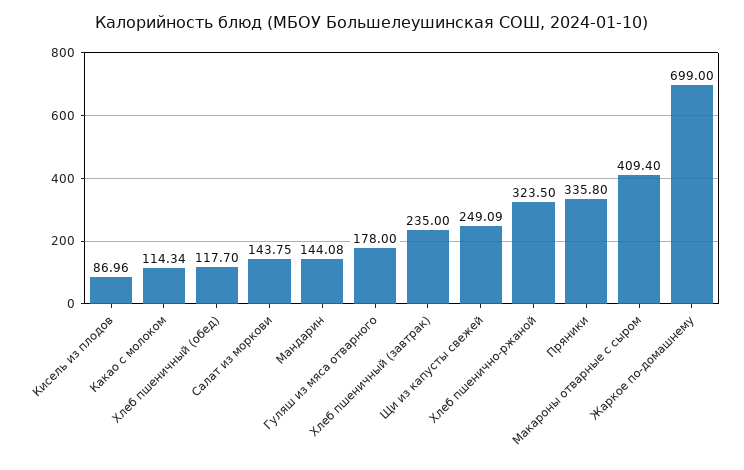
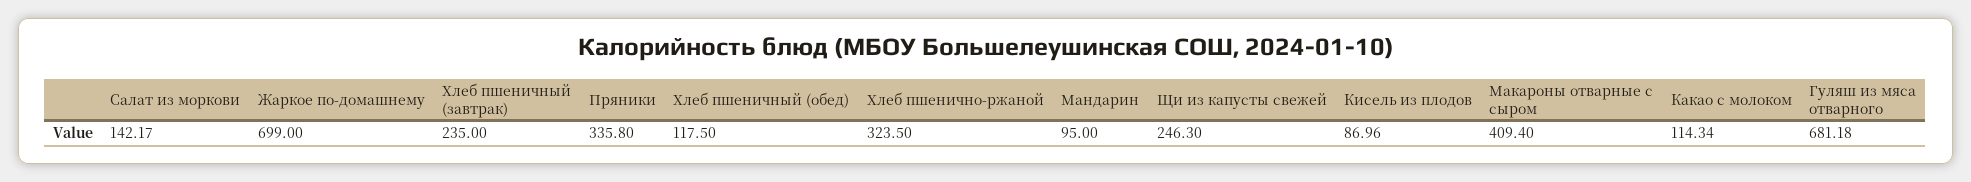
  {
    "Кисель из плодов": 86.96,
    "Какао с молоком": 114.34,
-   "Хлеб пшеничный (обед)": 117.7,
+   "Хлеб пшеничный (обед)": 117.5,
-   "Салат из моркови": 143.75,
+   "Салат из моркови": 142.17,
-   "Мандарин": 144.08,
+   "Мандарин": 95,
-   "Гуляш из мяса отварного": 178,
+   "Гуляш из мяса отварного": 681.18,
    "Хлеб пшеничный (завтрак)": 235,
-   "Щи из капусты свежей": 249.09,
+   "Щи из капусты свежей": 246.3,
    "Хлеб пшенично-ржаной": 323.5,
    "Пряники": 335.8,
    "Макароны отварные с сыром": 409.4,
    "Жаркое по-домашнему": 699
  }

